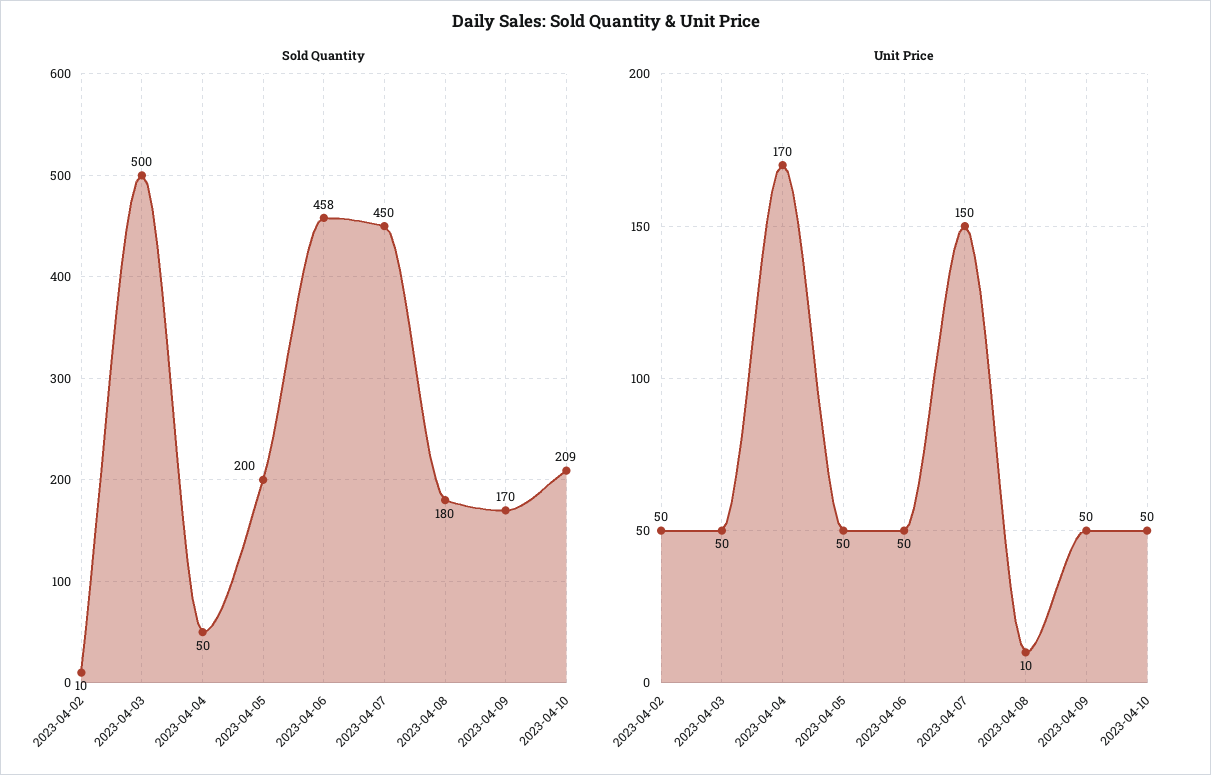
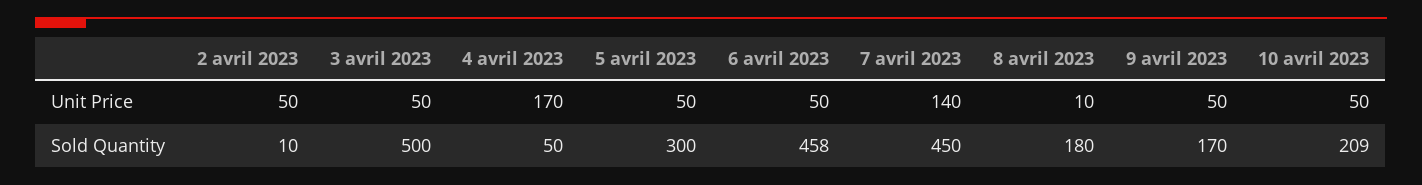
  {
    "Sold Quantity": {
      "2023-04-02": 10,
      "2023-04-03": 500,
      "2023-04-04": 50,
-     "2023-04-05": 200,
+     "2023-04-05": 300,
      "2023-04-06": 458,
      "2023-04-07": 450,
      "2023-04-08": 180,
      "2023-04-09": 170,
      "2023-04-10": 209
    },
    "Unit Price": {
      "2023-04-02": 50,
      "2023-04-03": 50,
      "2023-04-04": 170,
      "2023-04-05": 50,
      "2023-04-06": 50,
-     "2023-04-07": 150,
+     "2023-04-07": 140,
      "2023-04-08": 10,
      "2023-04-09": 50,
      "2023-04-10": 50
    }
  }

